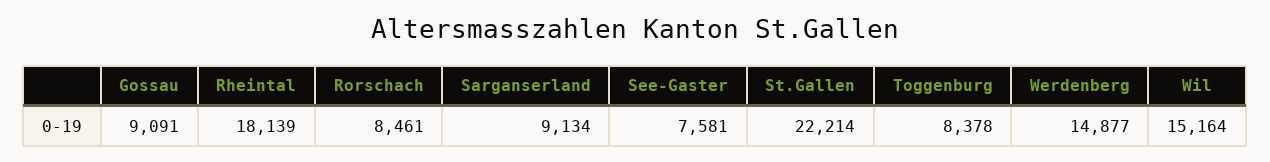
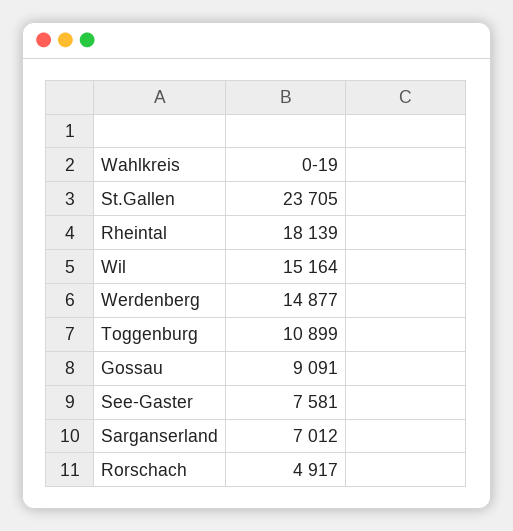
  {
    "Gossau": 9091,
    "Rheintal": 18139,
-   "Rorschach": 8461,
+   "Rorschach": 4917,
-   "Sarganserland": 9134,
+   "Sarganserland": 7012,
    "See-Gaster": 7581,
-   "St.Gallen": 22214,
+   "St.Gallen": 23705,
-   "Toggenburg": 8378,
+   "Toggenburg": 10899,
    "Werdenberg": 14877,
    "Wil": 15164
  }

